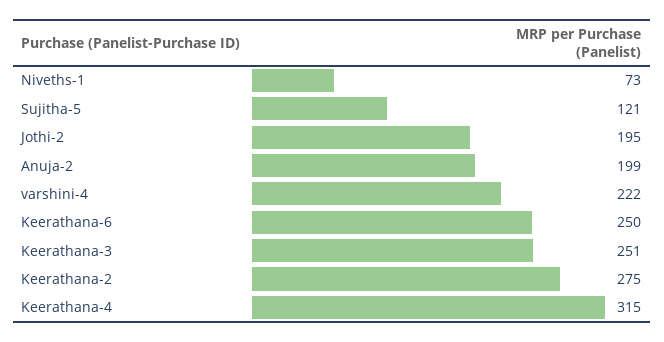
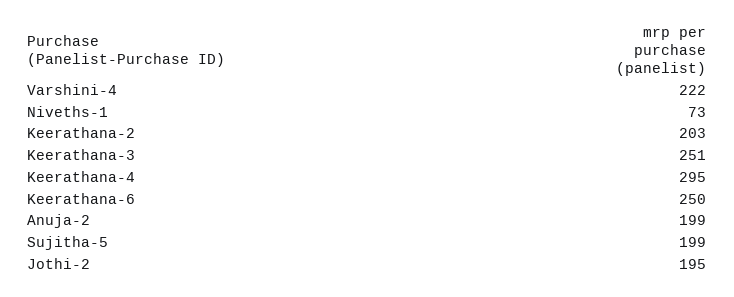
  {
    "Niveths-1": 73,
-   "Sujitha-5": 121,
+   "Sujitha-5": 199,
    "Jothi-2": 195,
    "Anuja-2": 199,
    "varshini-4": 222,
    "Keerathana-6": 250,
    "Keerathana-3": 251,
-   "Keerathana-2": 275,
+   "Keerathana-2": 203,
-   "Keerathana-4": 315
+   "Keerathana-4": 295
  }

